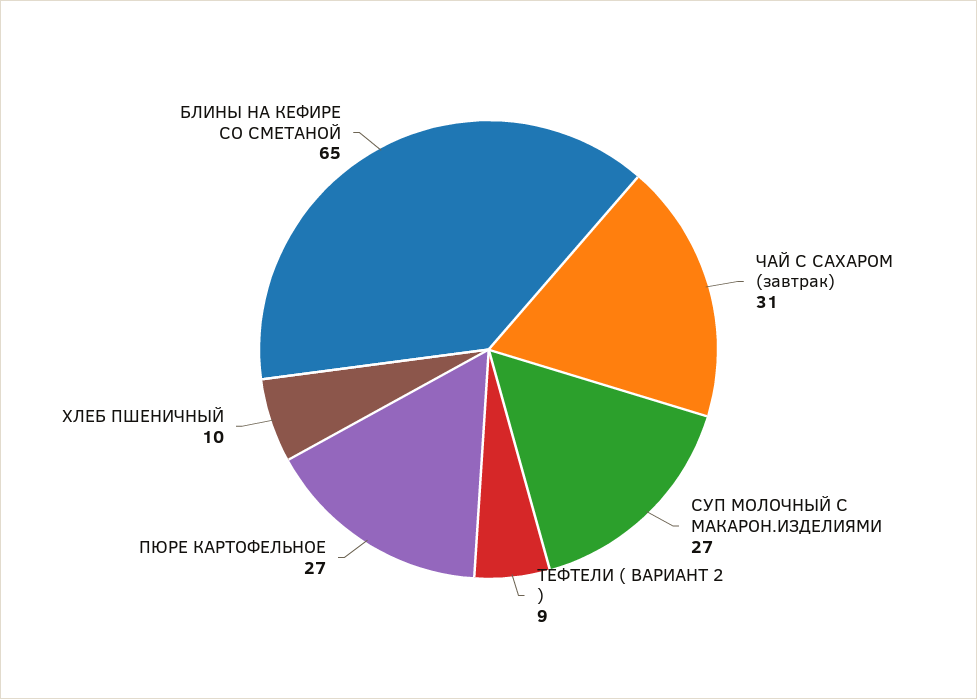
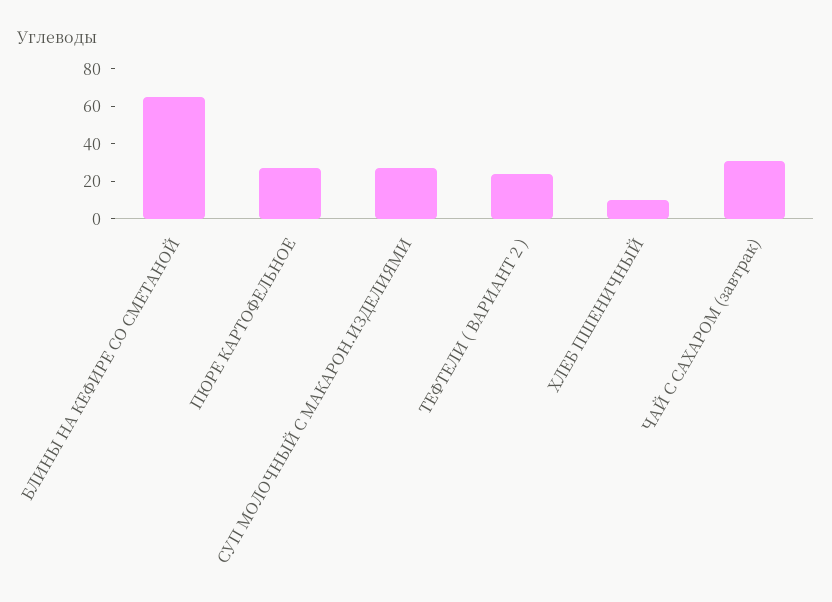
  {
    "ЧАЙ С САХАРОМ (завтрак)": 31,
    "СУП МОЛОЧНЫЙ С МАКАРОН.ИЗДЕЛИЯМИ": 27,
-   "ТЕФТЕЛИ ( ВАРИАНТ 2 )": 9,
+   "ТЕФТЕЛИ ( ВАРИАНТ 2 )": 25,
    "ПЮРЕ КАРТОФЕЛЬНОЕ": 27,
    "ХЛЕБ ПШЕНИЧНЫЙ": 10,
    "БЛИНЫ НА КЕФИРЕ СО СМЕТАНОЙ": 65
  }

